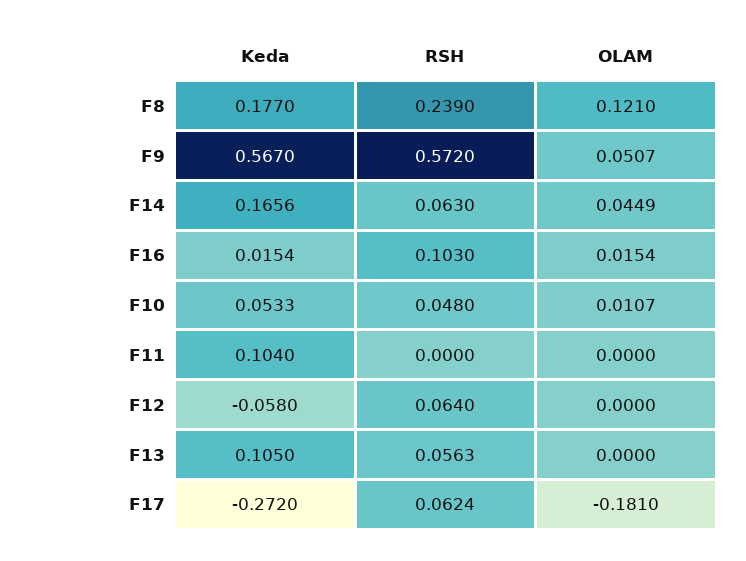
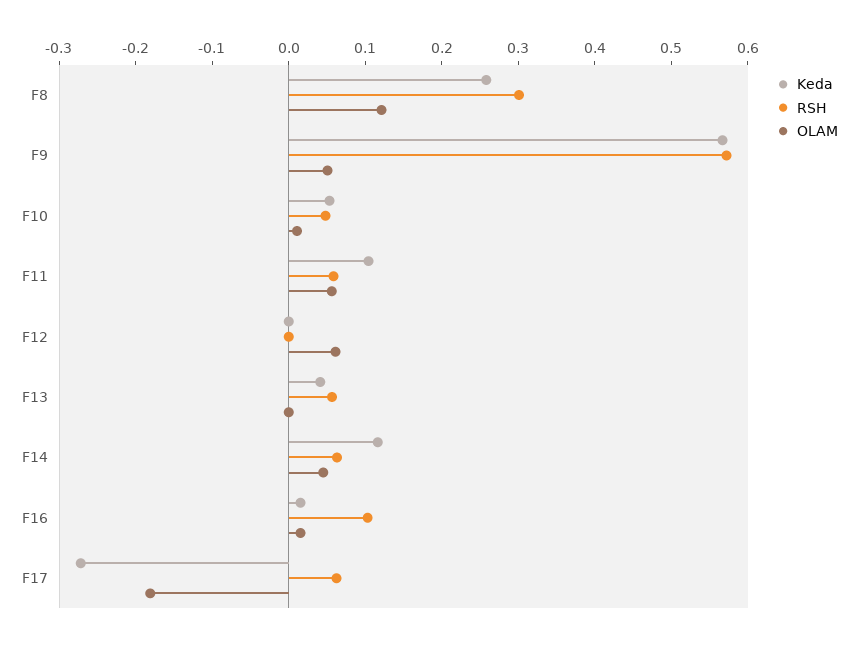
  {
    "Keda": {
-     "F8": 0.177,
+     "F8": 0.26,
      "F9": 0.567,
-     "F14": 0.1656,
+     "F14": 0.12,
      "F16": 0.0154,
      "F10": 0.0533,
      "F11": 0.104,
-     "F12": -0.058,
+     "F12": 0,
-     "F13": 0.105,
+     "F13": 0.04,
      "F17": -0.272
    },
    "RSH": {
-     "F8": 0.239,
+     "F8": 0.3,
      "F9": 0.572,
      "F14": 0.063,
      "F16": 0.103,
      "F10": 0.048,
-     "F11": 0,
+     "F11": 0.06,
-     "F12": 0.064,
+     "F12": 0,
      "F13": 0.0563,
      "F17": 0.0624
    },
    "OLAM": {
      "F8": 0.121,
      "F9": 0.0507,
      "F14": 0.0449,
      "F16": 0.0154,
      "F10": 0.0107,
-     "F11": 0,
+     "F11": 0.06,
-     "F12": 0,
+     "F12": 0.06,
      "F13": 0,
      "F17": -0.181
    }
  }

